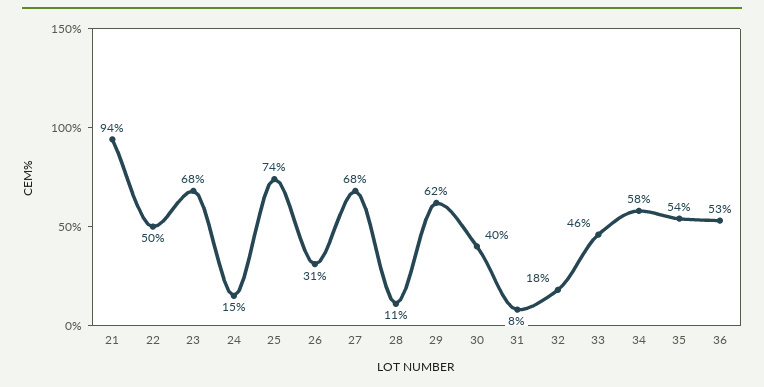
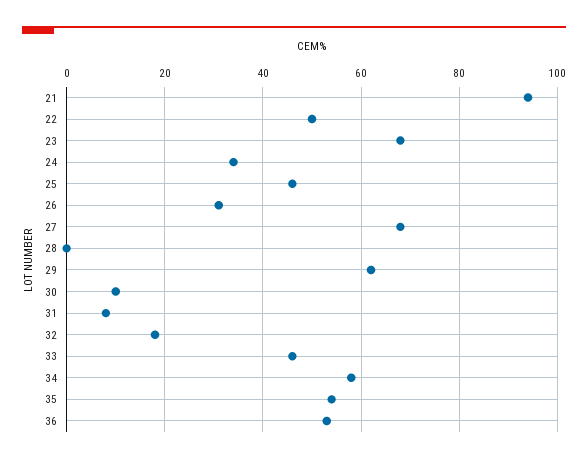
  {
    "21": 94,
    "22": 50,
    "23": 68,
-   "24": 15,
+   "24": 35,
-   "25": 74,
+   "25": 45,
    "26": 31,
    "27": 68,
-   "28": 11,
+   "28": 0,
    "29": 62,
-   "30": 40,
+   "30": 10,
    "31": 8,
    "32": 18,
    "33": 46,
    "34": 58,
    "35": 54,
    "36": 53
  }

